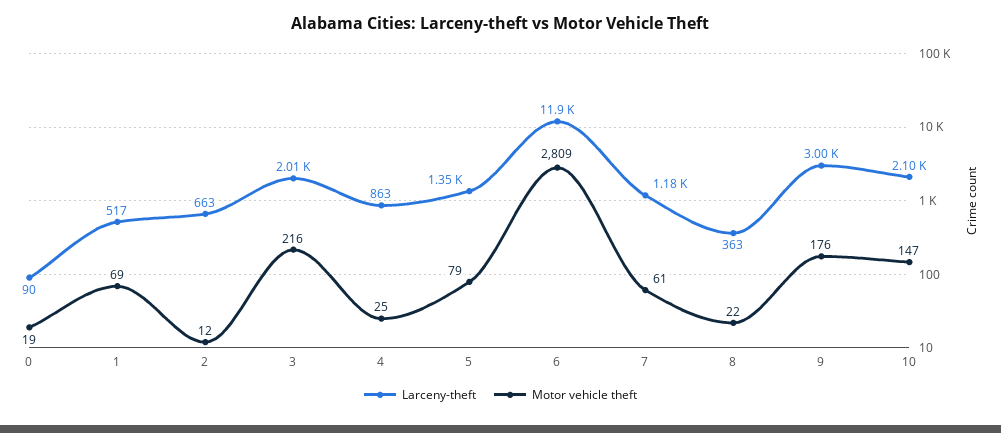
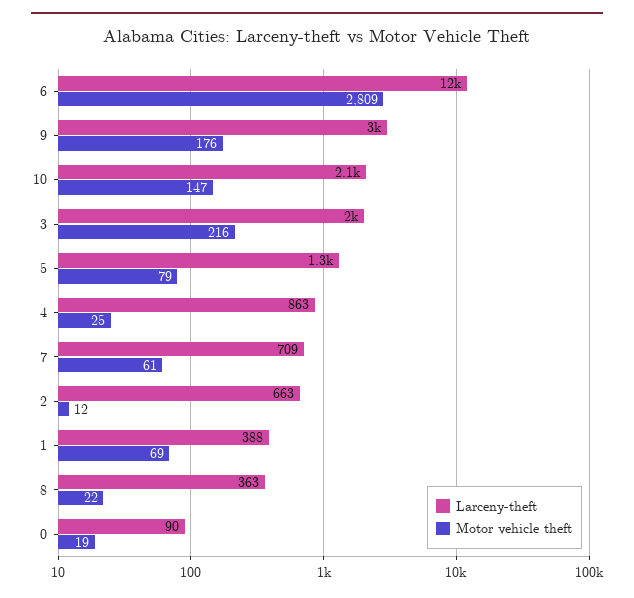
  {
    "Larceny-theft": {
      "0": 90,
-     "1": 517,
+     "1": 388,
      "2": 663,
      "3": 2010,
      "4": 863,
      "5": 1350,
      "6": 11900,
-     "7": 1180,
+     "7": 709,
      "8": 363,
      "9": 3000,
      "10": 2100
    },
    "Motor vehicle theft": {
      "0": 19,
      "1": 69,
      "2": 12,
      "3": 216,
      "4": 25,
      "5": 79,
      "6": 2809,
      "7": 61,
      "8": 22,
      "9": 176,
      "10": 147
    }
  }

